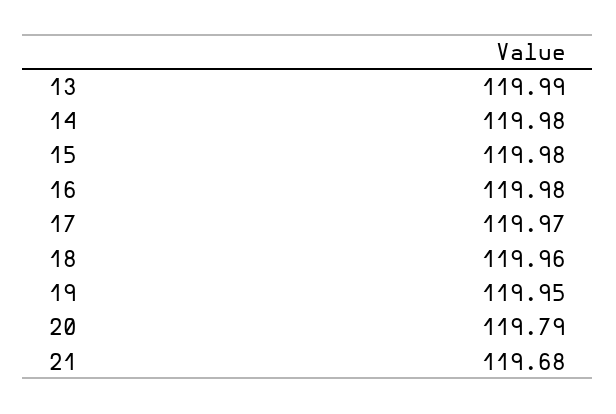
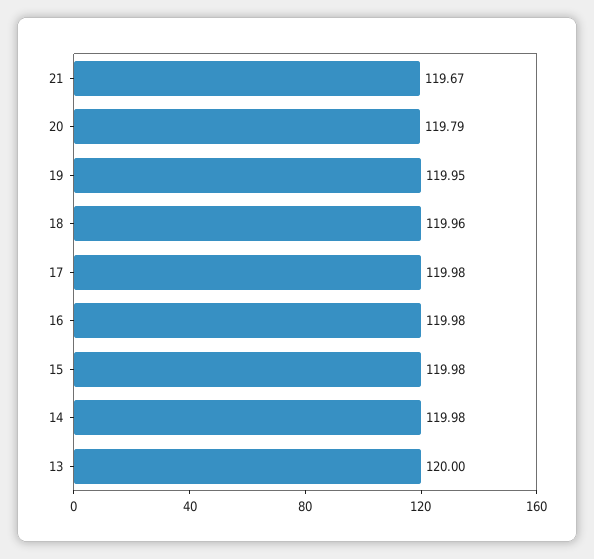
  {
-   "13": 119.99,
+   "13": 120,
    "14": 119.98,
    "15": 119.98,
    "16": 119.98,
-   "17": 119.97,
+   "17": 119.98,
    "18": 119.96,
    "19": 119.95,
    "20": 119.79,
-   "21": 119.68
+   "21": 119.67
  }

